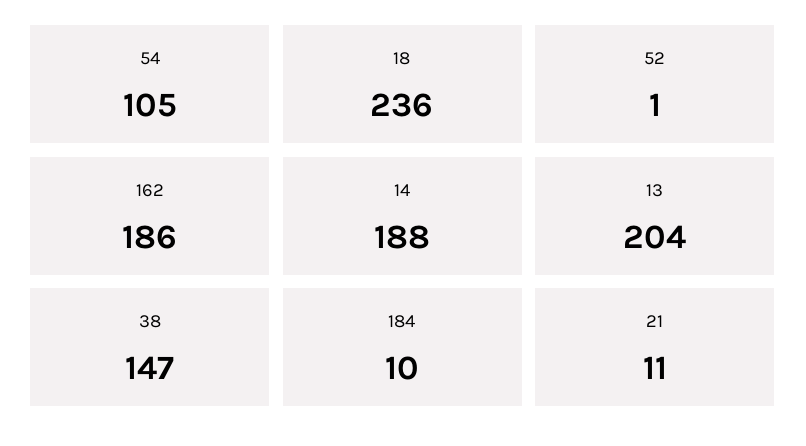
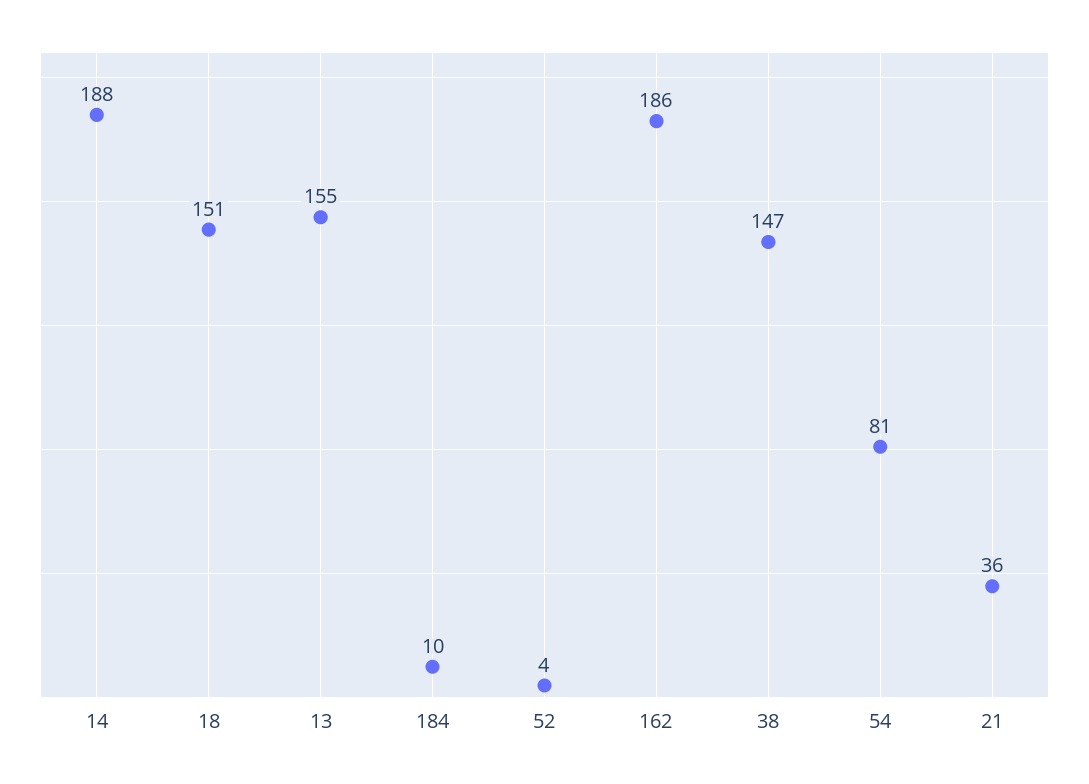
  {
-   "54": 105,
+   "54": 81,
-   "18": 236,
+   "18": 151,
-   "52": 1,
+   "52": 4,
    "162": 186,
    "14": 188,
-   "13": 204,
+   "13": 155,
    "38": 147,
    "184": 10,
-   "21": 11
+   "21": 36
  }

